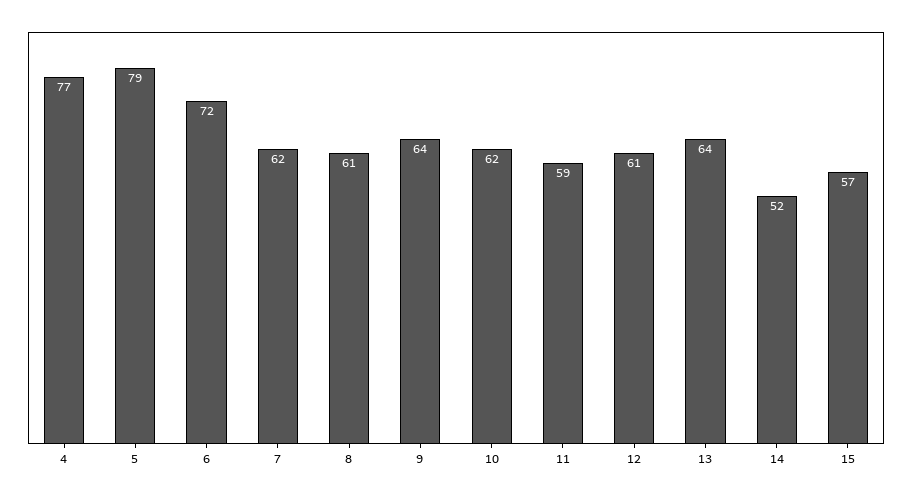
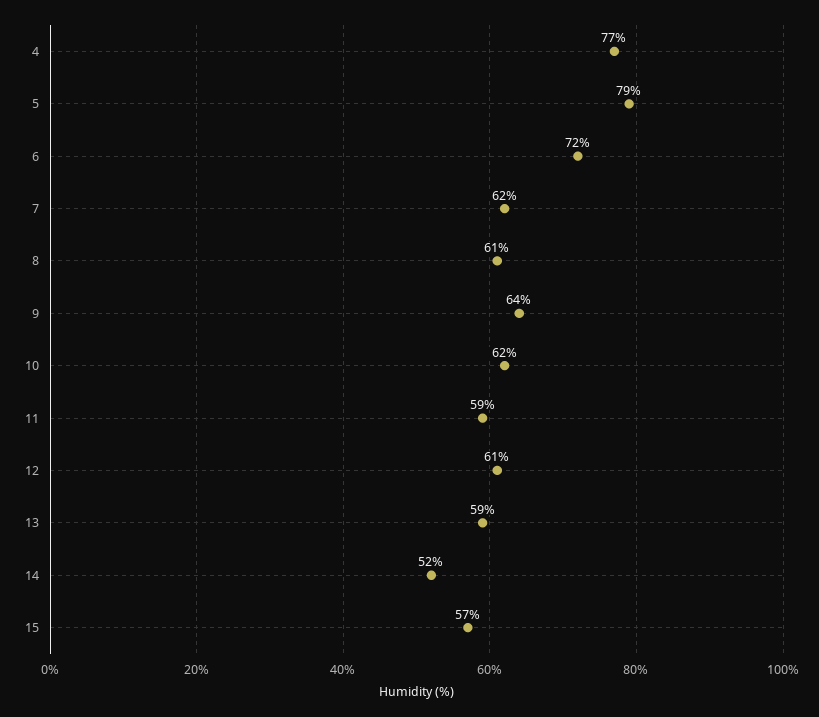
  {
    "4": 77,
    "5": 79,
    "6": 72,
    "7": 62,
    "8": 61,
    "9": 64,
    "10": 62,
    "11": 59,
    "12": 61,
-   "13": 64,
+   "13": 59,
    "14": 52,
    "15": 57
  }

